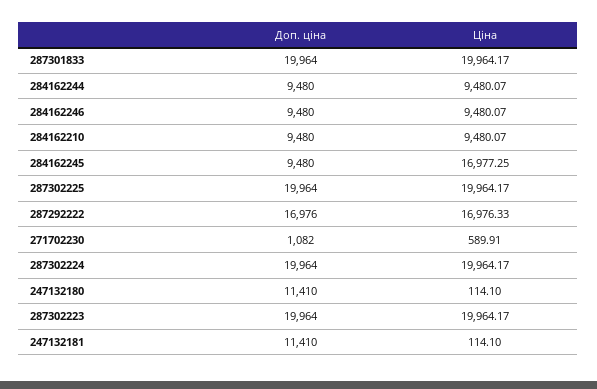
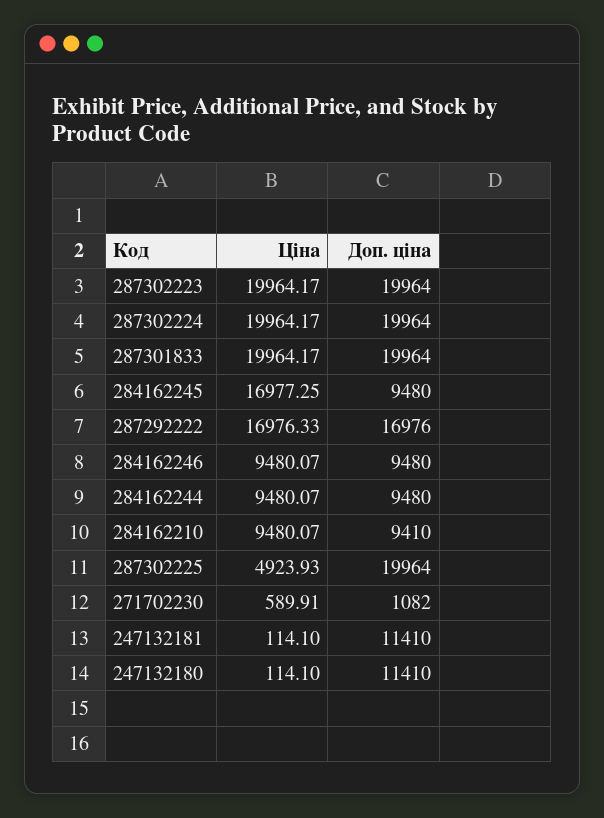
  {
    "Доп. ціна": {
      "287301833": 19964,
      "284162244": 9480,
      "284162246": 9480,
-     "284162210": 9480,
+     "284162210": 9410,
      "284162245": 9480,
      "287302225": 19964,
      "287292222": 16976,
      "271702230": 1082,
      "287302224": 19964,
      "247132180": 11410,
      "287302223": 19964,
      "247132181": 11410
    },
    "Ціна": {
      "287301833": 19964.17,
      "284162244": 9480.07,
      "284162246": 9480.07,
      "284162210": 9480.07,
      "284162245": 16977.25,
-     "287302225": 19964.17,
+     "287302225": 4923.93,
      "287292222": 16976.33,
      "271702230": 589.91,
      "287302224": 19964.17,
      "247132180": 114.1,
      "287302223": 19964.17,
      "247132181": 114.1
    }
  }

